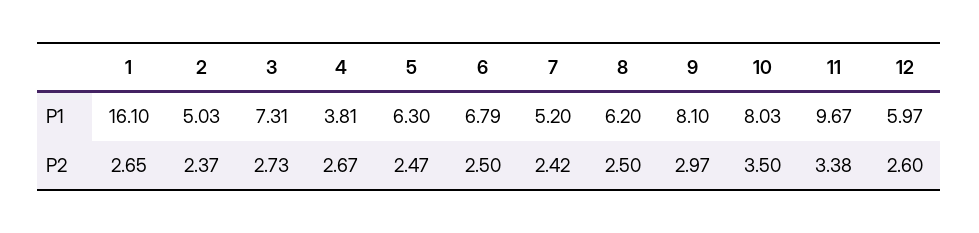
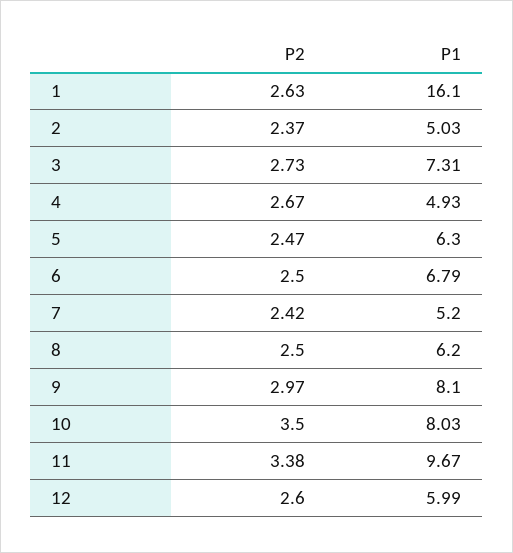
  {
    "1": {
      "P1": 16.1,
-     "P2": 2.65
+     "P2": 2.63
    },
    "2": {
      "P1": 5.03,
      "P2": 2.37
    },
    "3": {
      "P1": 7.31,
      "P2": 2.73
    },
    "4": {
-     "P1": 3.81,
+     "P1": 4.93,
      "P2": 2.67
    },
    "5": {
      "P1": 6.3,
      "P2": 2.47
    },
    "6": {
      "P1": 6.79,
      "P2": 2.5
    },
    "7": {
      "P1": 5.2,
      "P2": 2.42
    },
    "8": {
      "P1": 6.2,
      "P2": 2.5
    },
    "9": {
      "P1": 8.1,
      "P2": 2.97
    },
    "10": {
      "P1": 8.03,
      "P2": 3.5
    },
    "11": {
      "P1": 9.67,
      "P2": 3.38
    },
    "12": {
-     "P1": 5.97,
+     "P1": 5.99,
      "P2": 2.6
    }
  }

